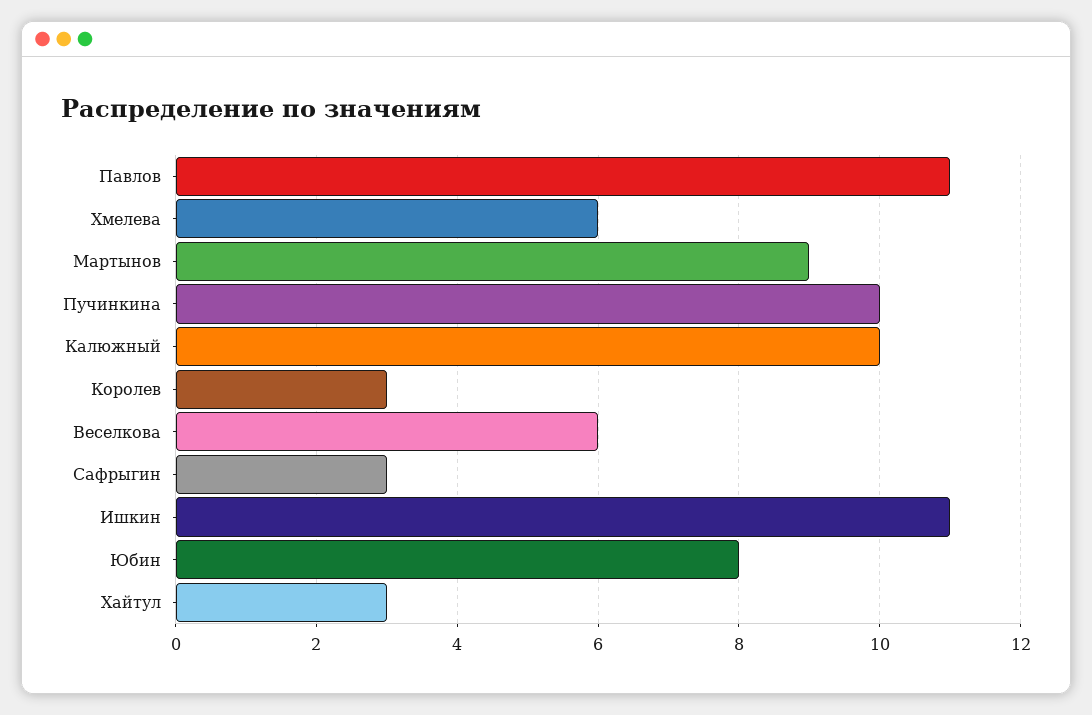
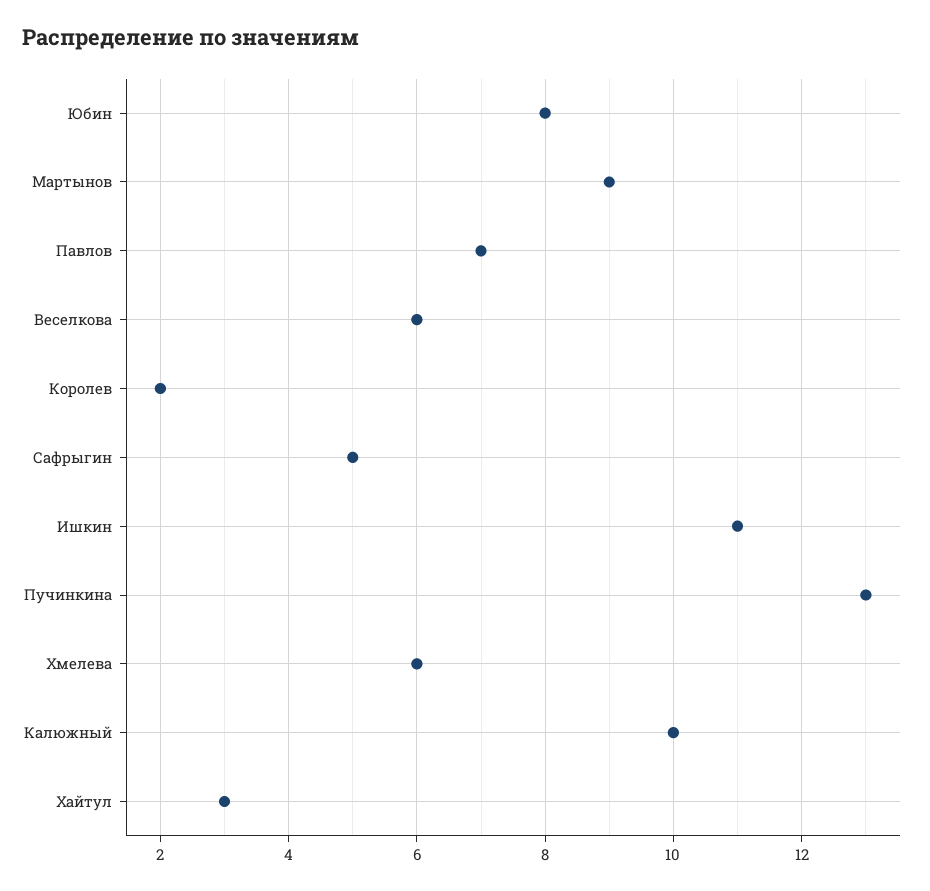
  {
-   "Павлов": 11,
+   "Павлов": 7,
    "Хмелева": 6,
    "Мартынов": 9,
-   "Пучинкина": 10,
+   "Пучинкина": 13,
    "Калюжный": 10,
-   "Королев": 3,
+   "Королев": 2,
    "Веселкова": 6,
-   "Сафрыгин": 3,
+   "Сафрыгин": 5,
    "Ишкин": 11,
    "Юбин": 8,
    "Хайтул": 3
  }

